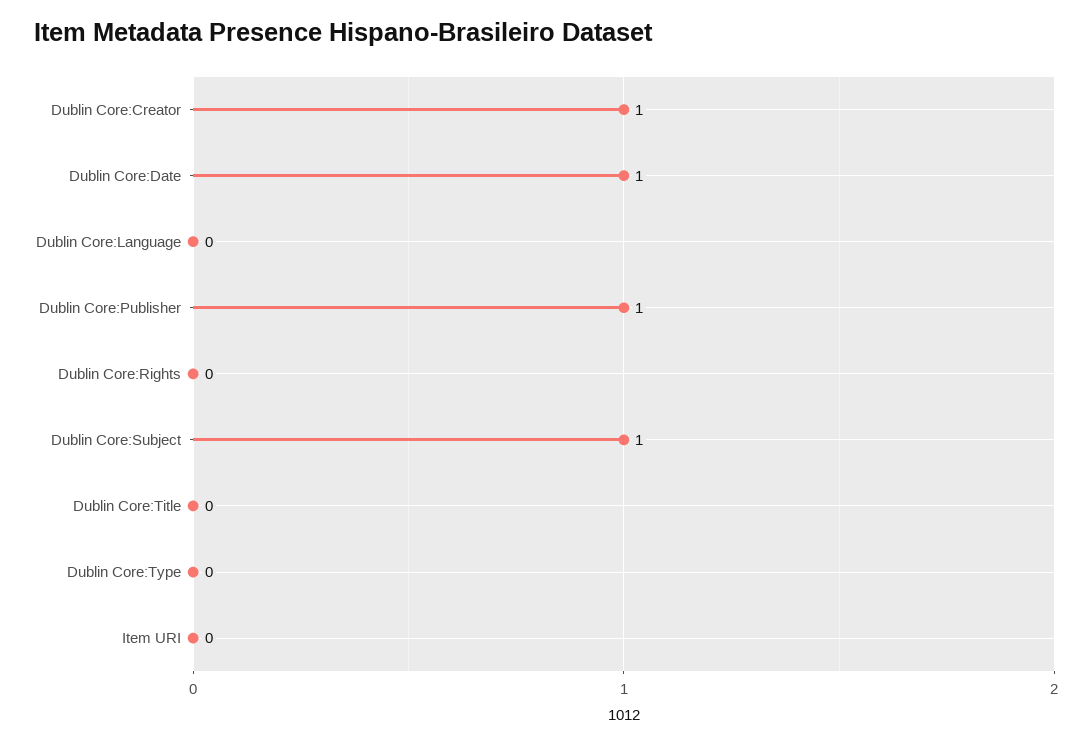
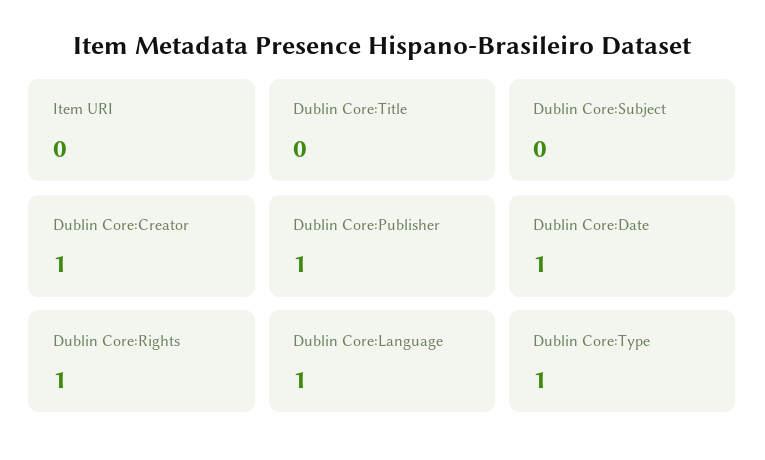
  {
    "Dublin Core:Creator": 1,
    "Dublin Core:Date": 1,
-   "Dublin Core:Language": 0,
+   "Dublin Core:Language": 1,
    "Dublin Core:Publisher": 1,
-   "Dublin Core:Rights": 0,
+   "Dublin Core:Rights": 1,
-   "Dublin Core:Subject": 1,
+   "Dublin Core:Subject": 0,
    "Dublin Core:Title": 0,
-   "Dublin Core:Type": 0,
+   "Dublin Core:Type": 1,
    "Item URI": 0
  }

